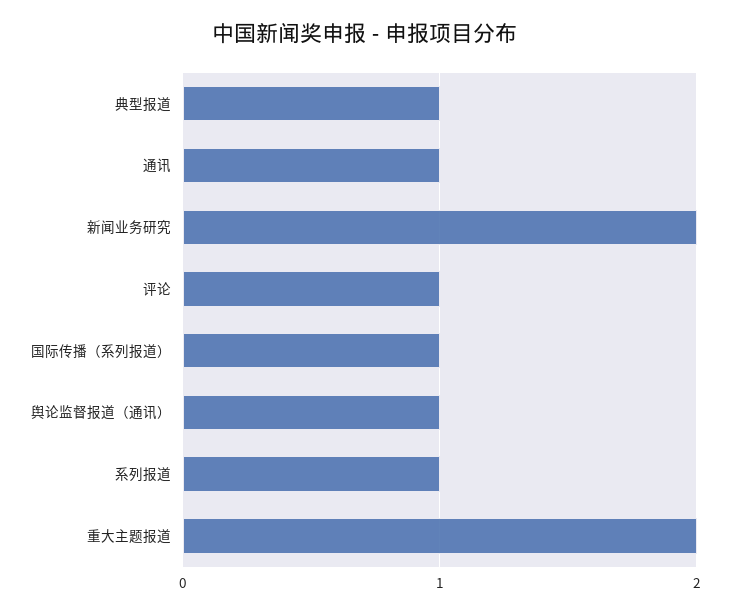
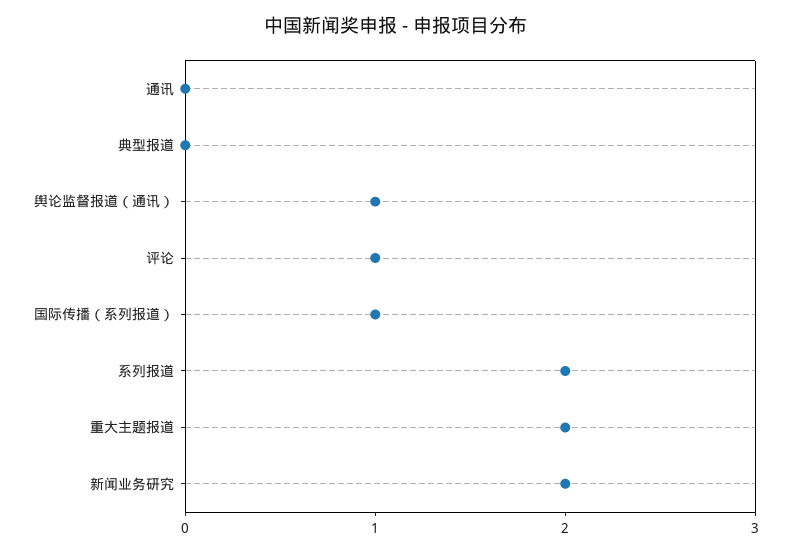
  {
-   "典型报道": 1,
+   "典型报道": 0,
-   "通讯": 1,
+   "通讯": 0,
    "新闻业务研究": 2,
    "评论": 1,
    "国际传播（系列报道）": 1,
    "舆论监督报道（通讯）": 1,
-   "系列报道": 1,
+   "系列报道": 2,
    "重大主题报道": 2
  }

